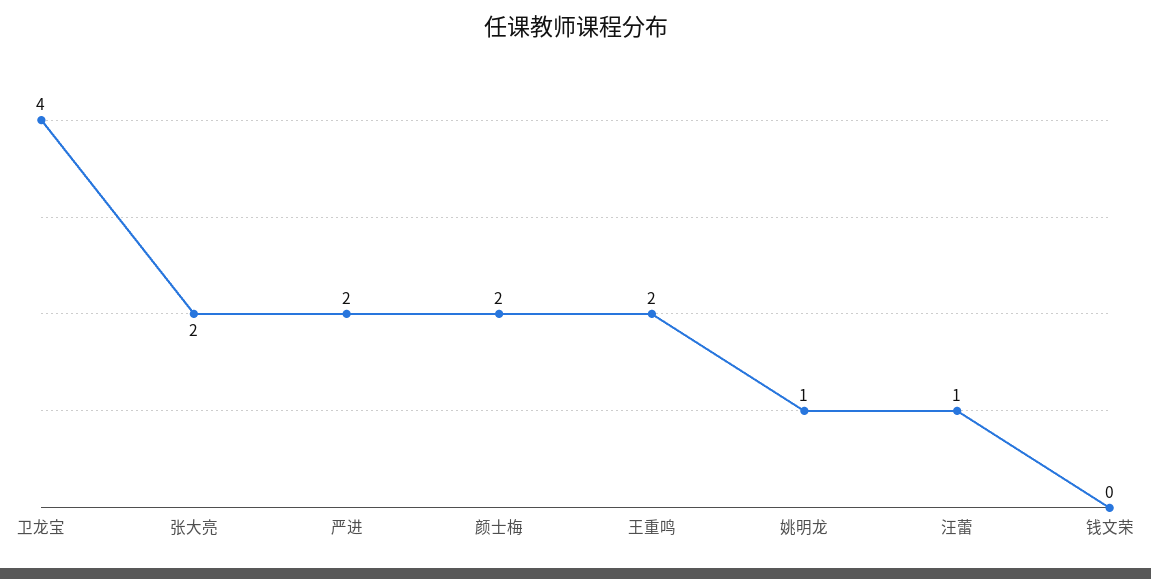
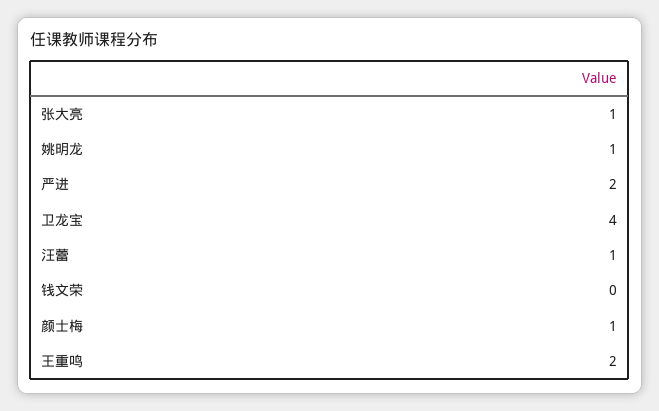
  {
    "卫龙宝": 4,
-   "张大亮": 2,
+   "张大亮": 1,
    "严进": 2,
-   "颜士梅": 2,
+   "颜士梅": 1,
    "王重鸣": 2,
    "姚明龙": 1,
    "汪蕾": 1,
    "钱文荣": 0
  }

